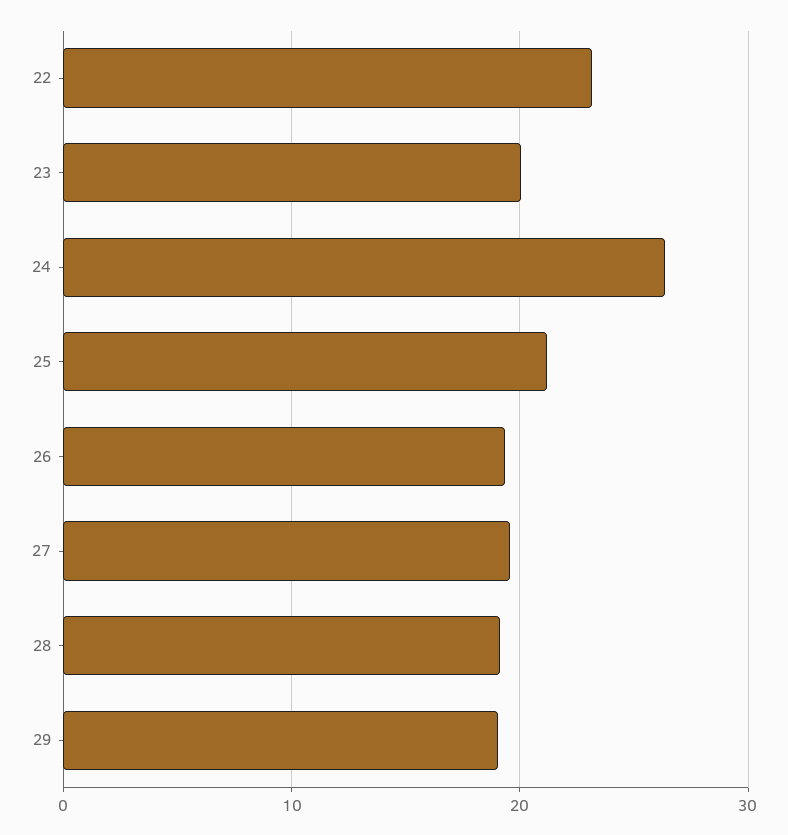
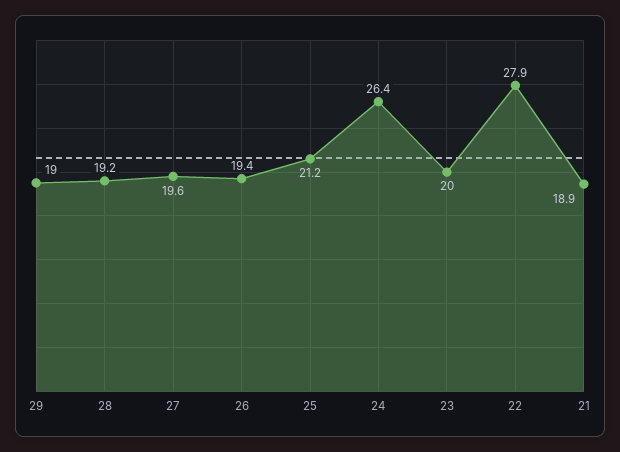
  {
-   "22": 23,
+   "22": 27.9,
    "23": 20,
    "24": 26.4,
    "25": 21.2,
    "26": 19.4,
    "27": 19.6,
    "28": 19.2,
-   "29": 19
+   "29": 19,
+   "21": 18.9
  }

